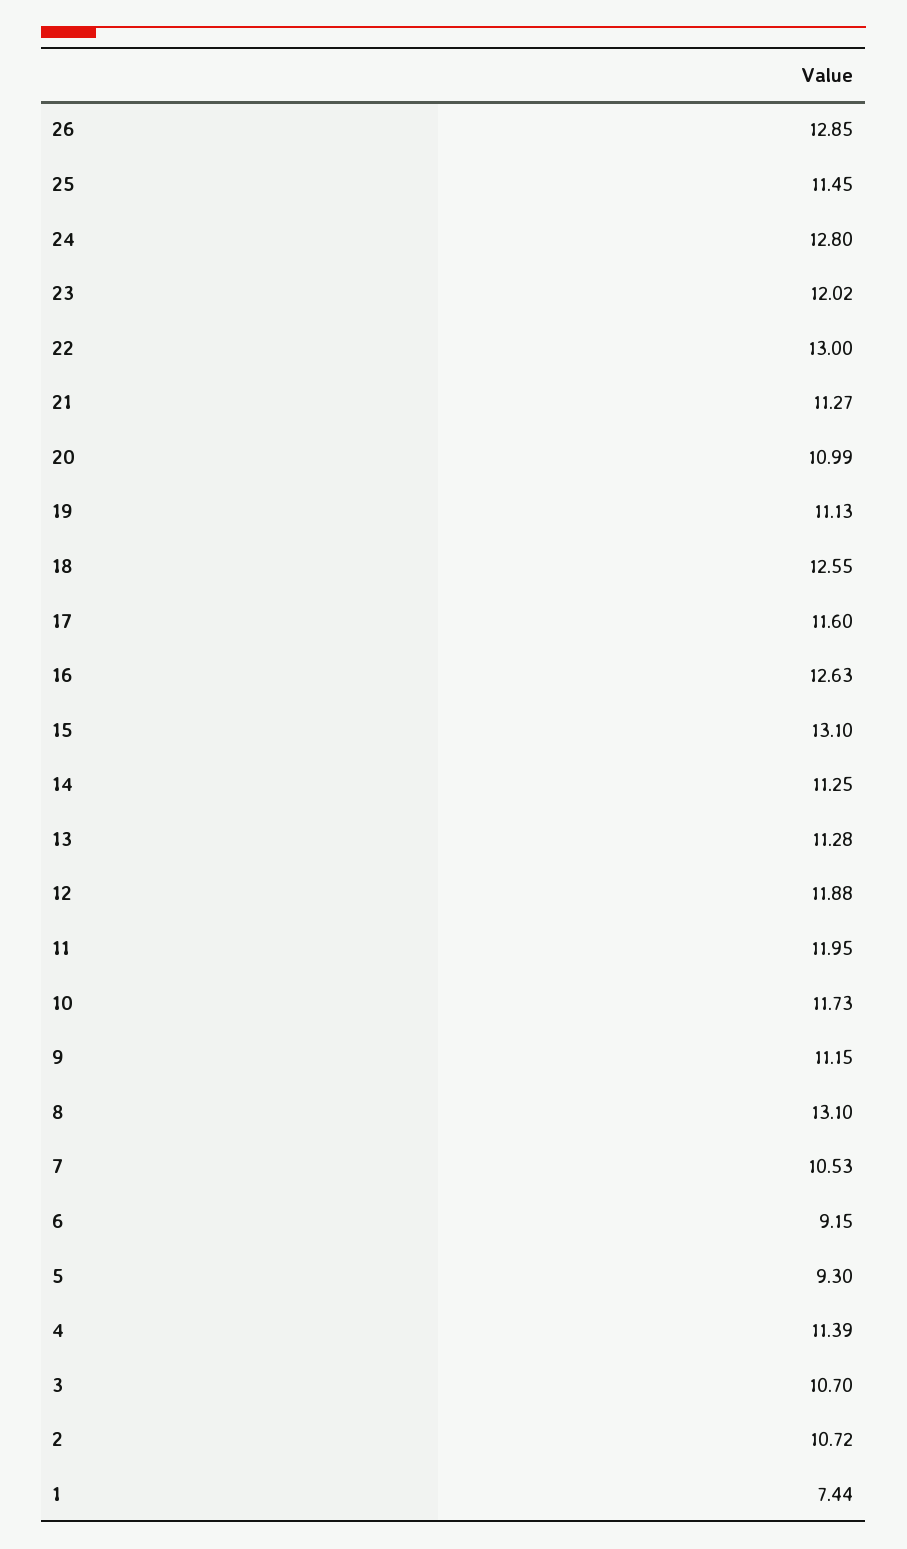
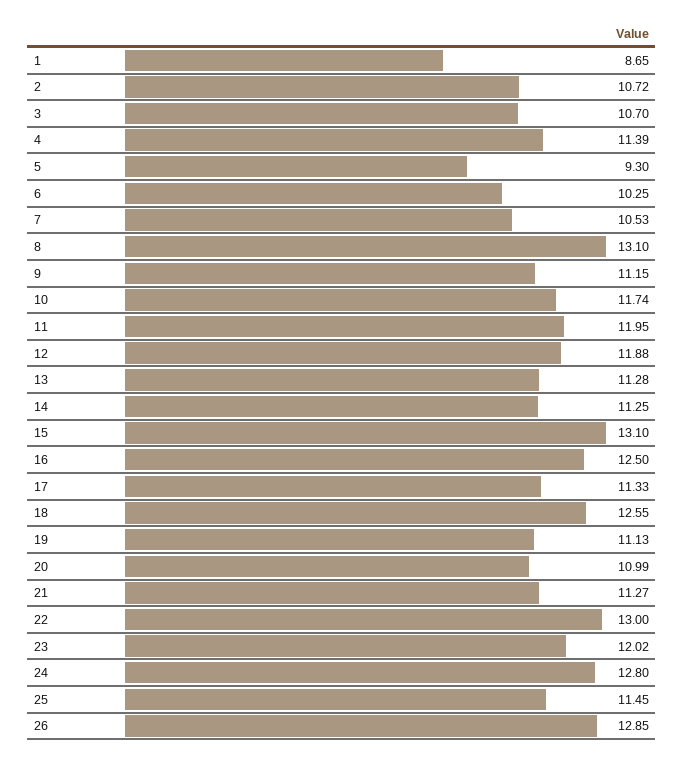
  {
    "26": 12.85,
    "25": 11.45,
    "24": 12.8,
    "23": 12.02,
    "22": 13,
    "21": 11.27,
    "20": 10.99,
    "19": 11.13,
    "18": 12.55,
-   "17": 11.6,
+   "17": 11.33,
-   "16": 12.63,
+   "16": 12.5,
    "15": 13.1,
    "14": 11.25,
    "13": 11.28,
    "12": 11.88,
    "11": 11.95,
-   "10": 11.73,
+   "10": 11.74,
    "9": 11.15,
    "8": 13.1,
    "7": 10.53,
-   "6": 9.15,
+   "6": 10.25,
    "5": 9.3,
    "4": 11.39,
    "3": 10.7,
    "2": 10.72,
-   "1": 7.44
+   "1": 8.65
  }

